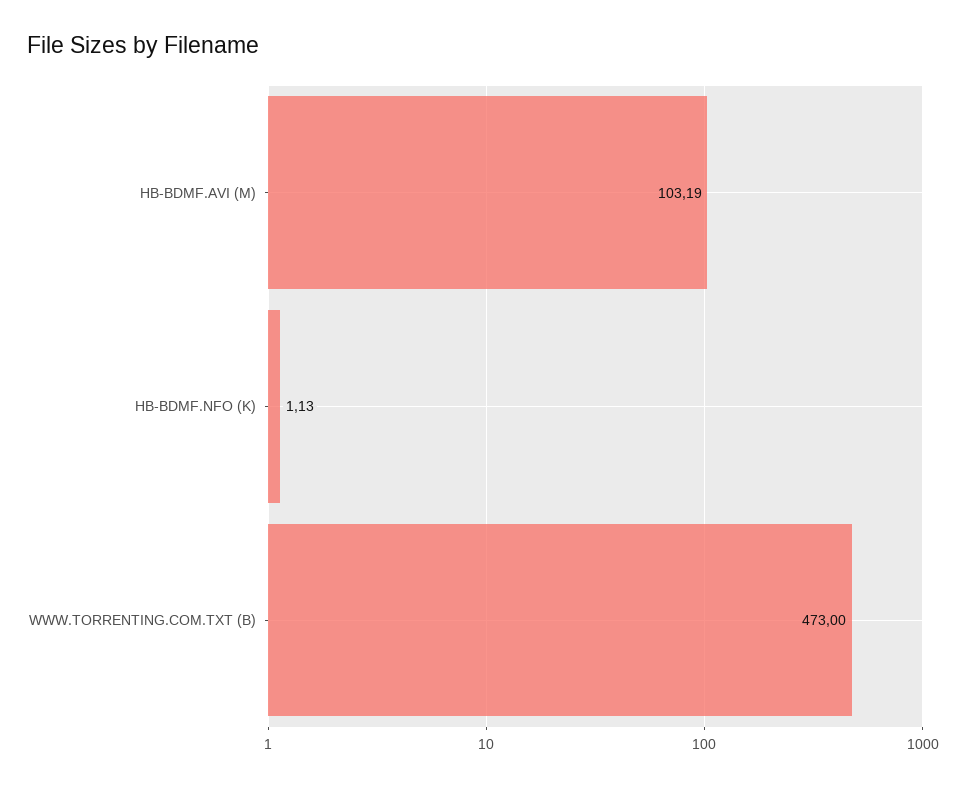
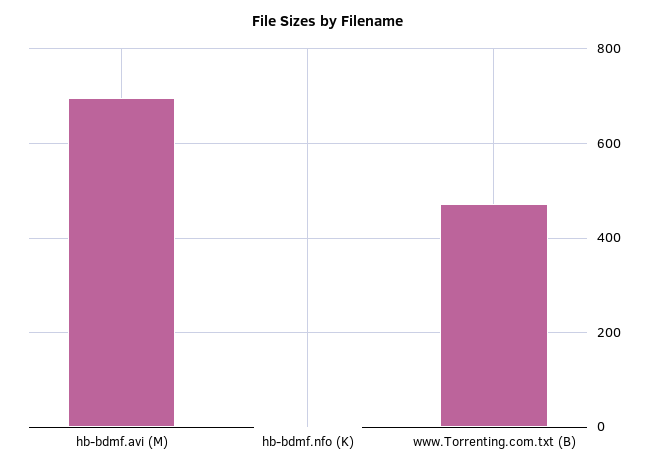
  {
-   "HB-BDMF.AVI (M)": 103.19,
+   "HB-BDMF.AVI (M)": 700,
    "HB-BDMF.NFO (K)": 1.13,
    "WWW.TORRENTING.COM.TXT (B)": 473
  }

